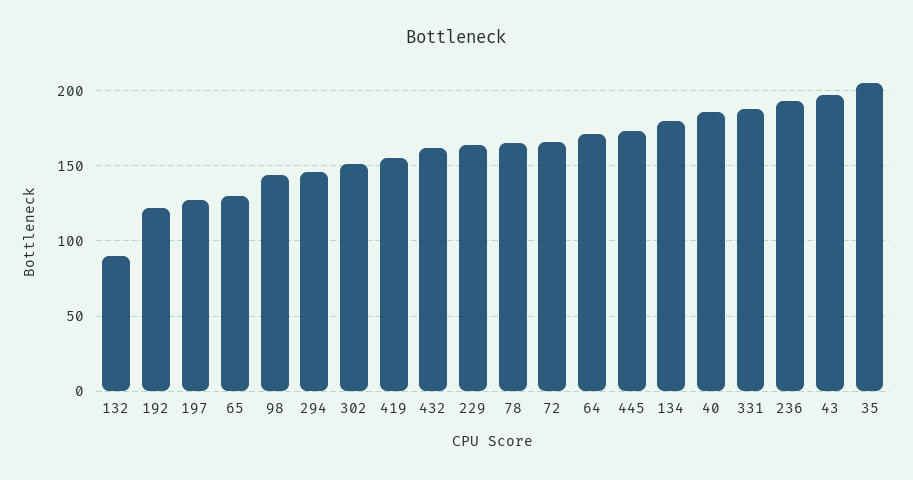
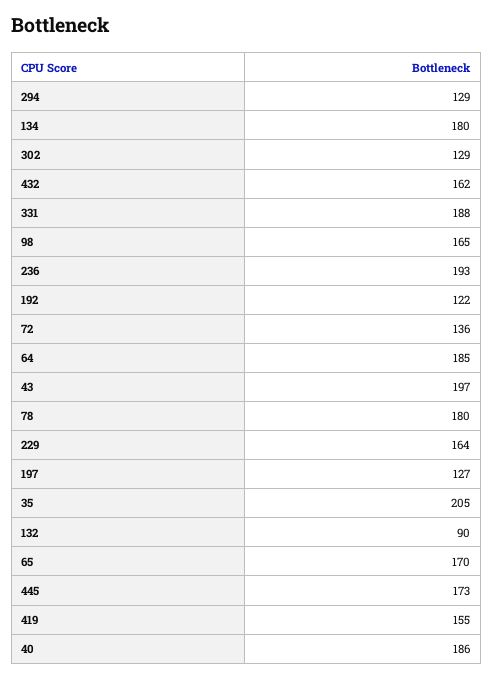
  {
    "132": 90,
    "192": 122,
    "197": 127,
-   "65": 130,
+   "65": 170,
-   "98": 145,
+   "98": 165,
-   "294": 145,
+   "294": 129,
-   "302": 150,
+   "302": 129,
    "419": 155,
    "432": 162,
    "229": 164,
-   "78": 165,
+   "78": 180,
-   "72": 165,
+   "72": 136,
-   "64": 170,
+   "64": 185,
    "445": 173,
    "134": 180,
    "40": 186,
    "331": 188,
    "236": 193,
    "43": 197,
    "35": 205
  }

